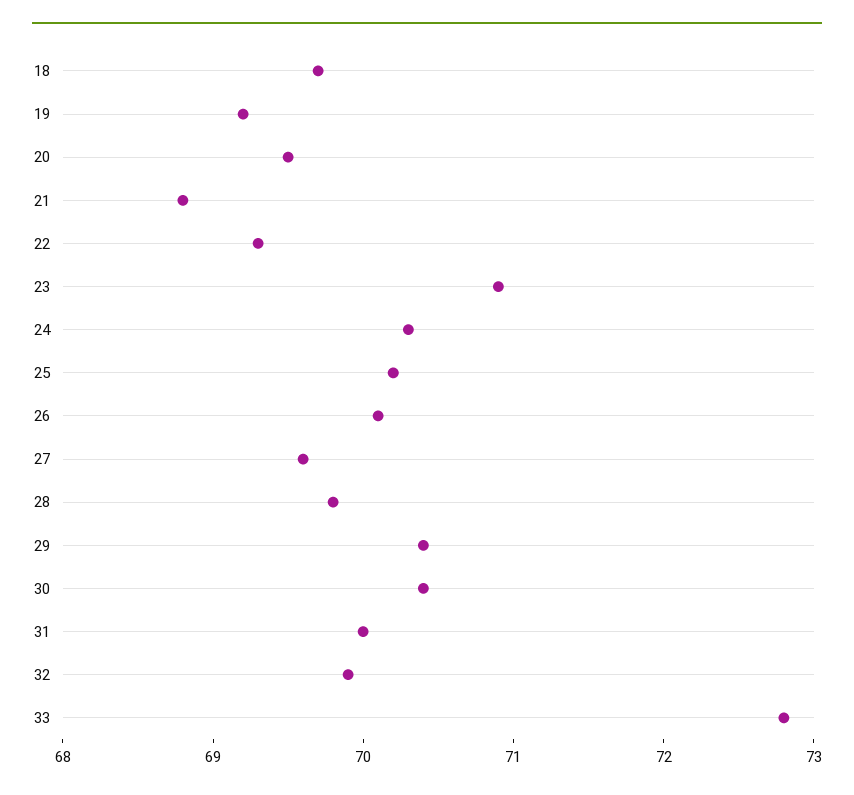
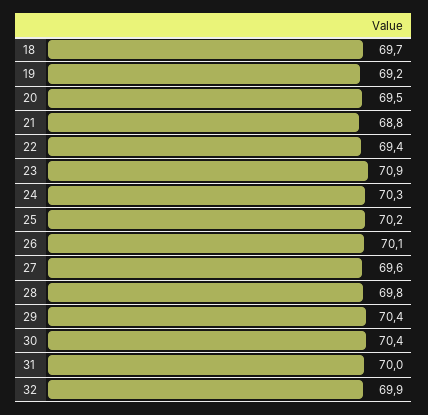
  {
    "18": 69.7,
    "19": 69.2,
    "20": 69.5,
    "21": 68.8,
-   "22": 69.3,
+   "22": 69.4,
    "23": 70.9,
    "24": 70.3,
    "25": 70.2,
    "26": 70.1,
    "27": 69.6,
    "28": 69.8,
    "29": 70.4,
    "30": 70.4,
    "31": 70,
-   "32": 69.9,
+   "32": 69.9
-   "33": 72.8
  }

